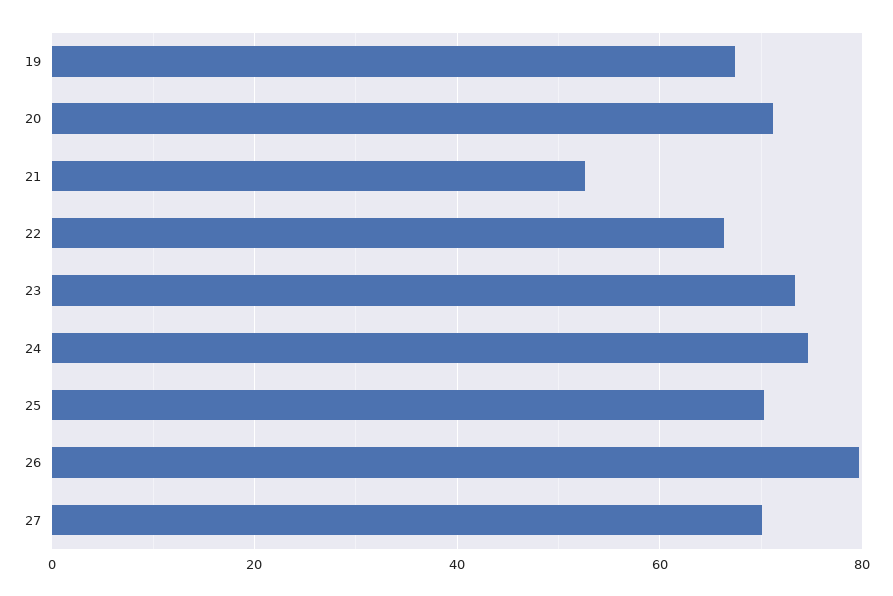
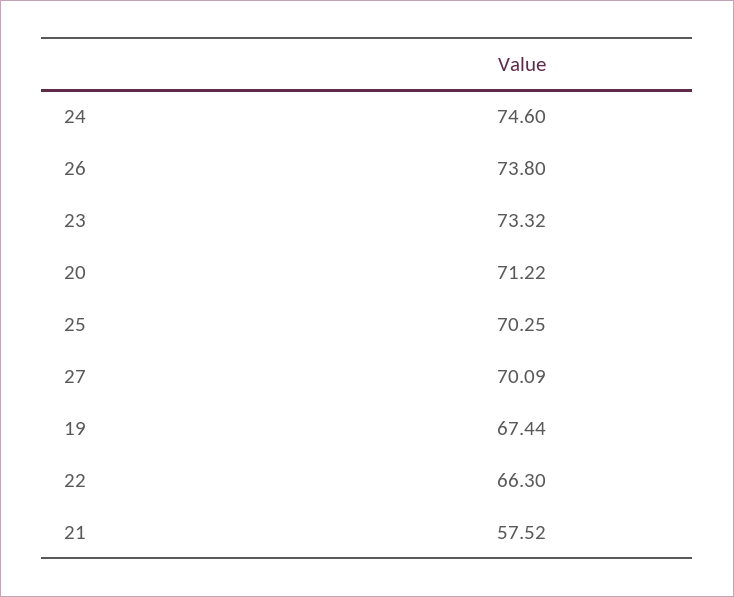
  {
    "19": 67.44,
    "20": 71.22,
-   "21": 52,
+   "21": 57.52,
    "22": 66.3,
    "23": 73.32,
    "24": 74.6,
    "25": 70.25,
-   "26": 80,
+   "26": 73.8,
    "27": 70.09
  }

